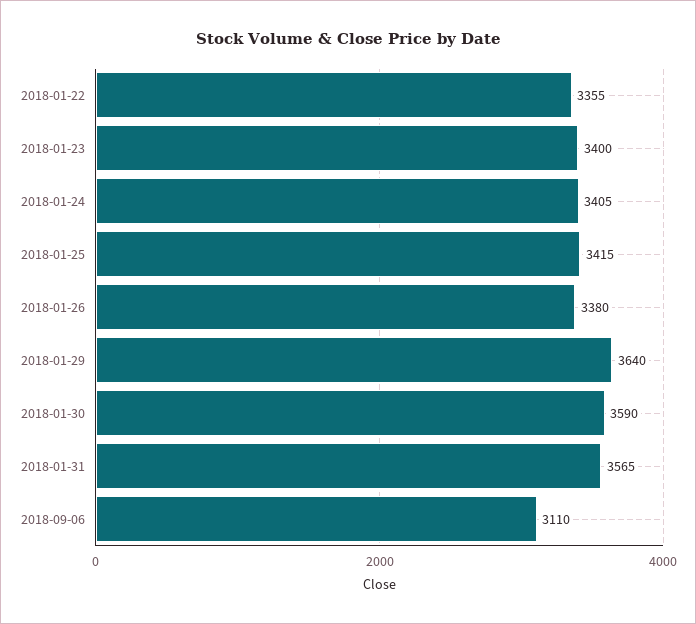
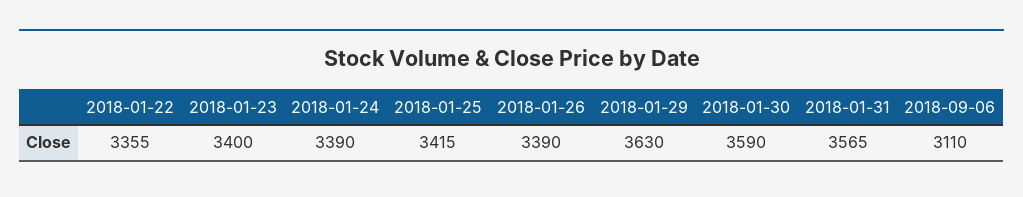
  {
    "2018-01-22": 3355,
    "2018-01-23": 3400,
-   "2018-01-24": 3405,
+   "2018-01-24": 3390,
    "2018-01-25": 3415,
-   "2018-01-26": 3380,
+   "2018-01-26": 3390,
-   "2018-01-29": 3640,
+   "2018-01-29": 3630,
    "2018-01-30": 3590,
    "2018-01-31": 3565,
    "2018-09-06": 3110
  }

